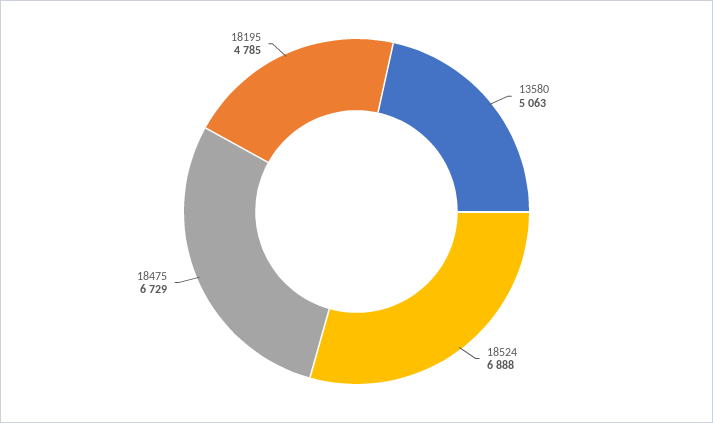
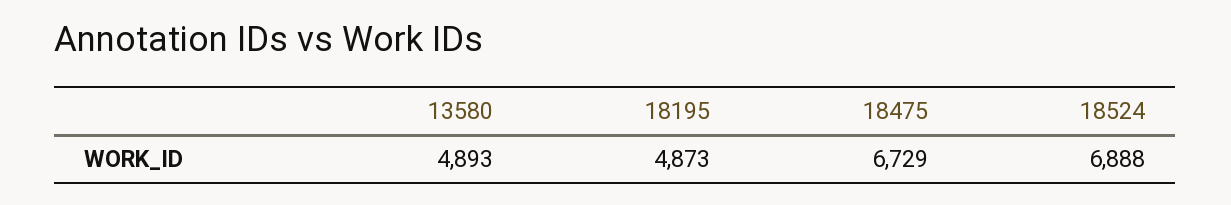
  {
-   "13580": 5063,
+   "13580": 4893,
    "18524": 6888,
    "18475": 6729,
-   "18195": 4785
+   "18195": 4873
  }

